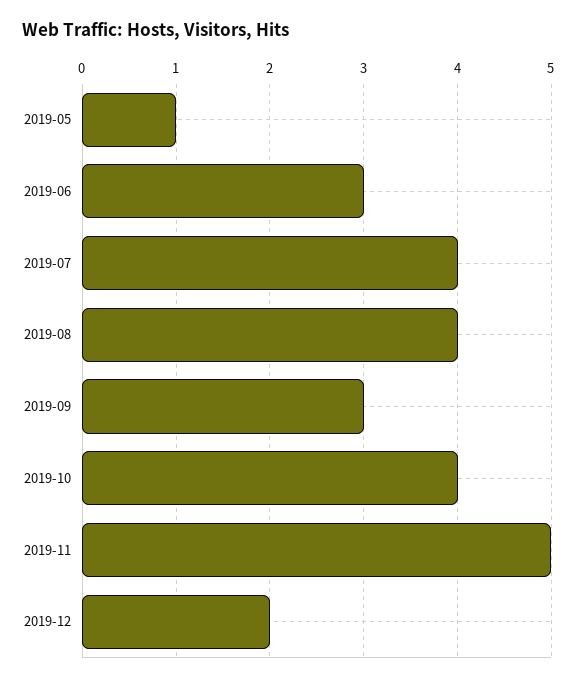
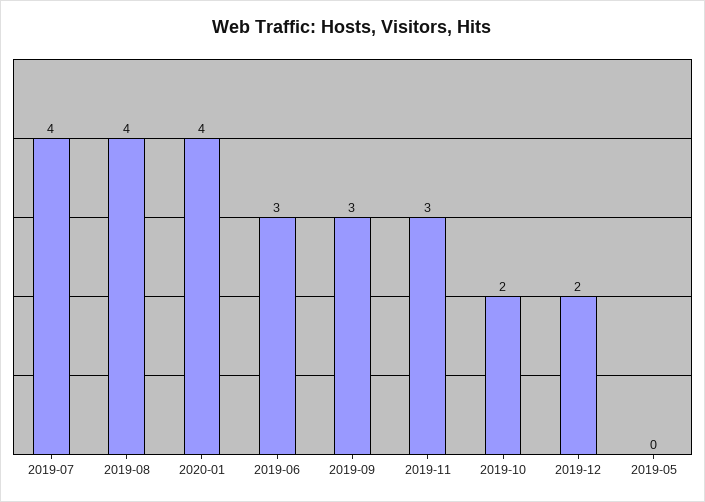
  {
-   "2019-05": 1,
+   "2019-05": 0,
    "2019-06": 3,
    "2019-07": 4,
    "2019-08": 4,
    "2019-09": 3,
-   "2019-10": 4,
+   "2019-10": 2,
-   "2019-11": 5,
+   "2019-11": 3,
-   "2019-12": 2
+   "2019-12": 2,
+   "2020-01": 4
  }

